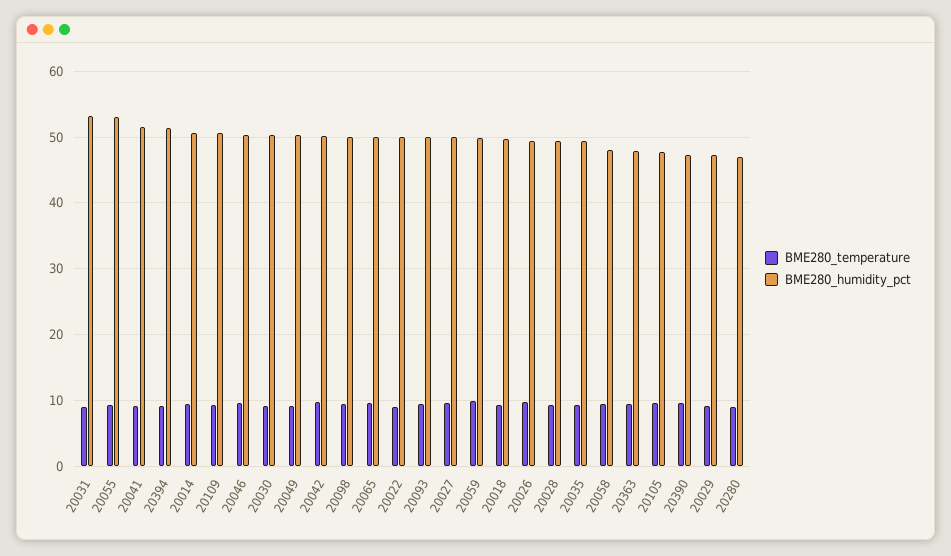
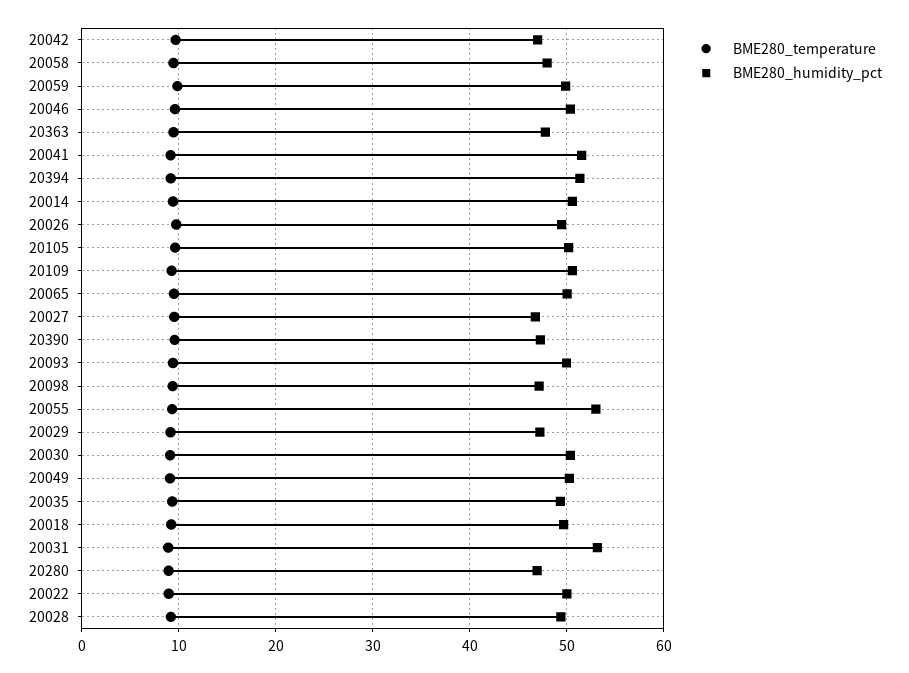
  {
    "BME280_temperature": {
      "20031": 9,
      "20055": 9,
      "20041": 9,
      "20394": 9,
      "20014": 9,
      "20109": 9,
      "20046": 10,
      "20030": 9,
      "20049": 9,
      "20042": 10,
      "20098": 9,
      "20065": 10,
      "20022": 9,
      "20093": 9,
      "20027": 10,
      "20059": 10,
      "20018": 9,
      "20026": 10,
      "20028": 9,
      "20035": 9,
      "20058": 9,
      "20363": 9,
      "20105": 10,
      "20390": 10,
      "20029": 9,
      "20280": 9
    },
    "BME280_humidity_pct": {
      "20031": 53,
      "20055": 53,
      "20041": 52,
      "20394": 51,
      "20014": 51,
      "20109": 51,
      "20046": 50,
      "20030": 50,
      "20049": 50,
-     "20042": 50,
+     "20042": 47,
-     "20098": 50,
+     "20098": 47,
      "20065": 50,
      "20022": 50,
      "20093": 50,
-     "20027": 50,
+     "20027": 47,
      "20059": 50,
      "20018": 50,
      "20026": 49,
      "20028": 49,
      "20035": 49,
      "20058": 48,
      "20363": 48,
-     "20105": 48,
+     "20105": 50,
      "20390": 47,
      "20029": 47,
      "20280": 47
    }
  }

